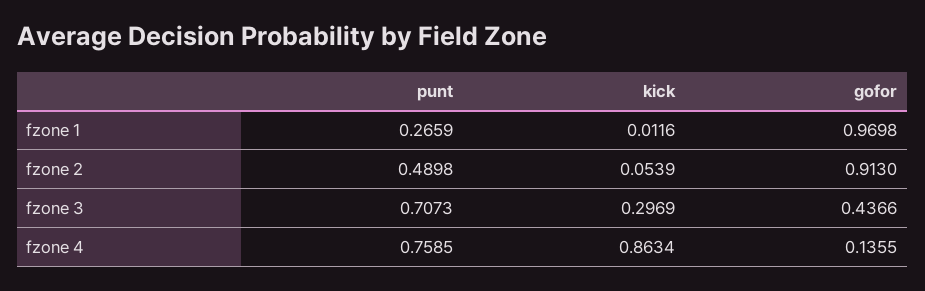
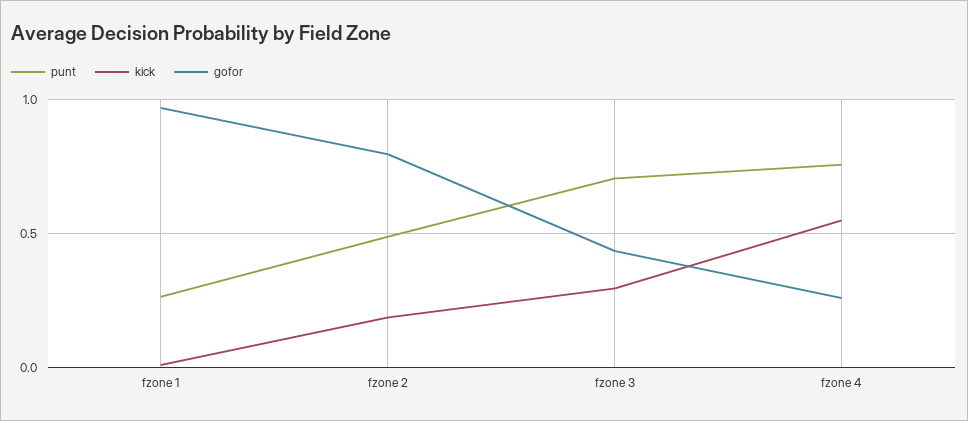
  {
    "punt": {
      "fzone 1": 0.2659,
      "fzone 2": 0.4898,
      "fzone 3": 0.7073,
      "fzone 4": 0.7585
    },
    "kick": {
      "fzone 1": 0.0116,
-     "fzone 2": 0.0539,
+     "fzone 2": 0.2,
      "fzone 3": 0.2969,
-     "fzone 4": 0.8634
+     "fzone 4": 0.55
    },
    "gofor": {
      "fzone 1": 0.9698,
-     "fzone 2": 0.913,
+     "fzone 2": 0.8,
      "fzone 3": 0.4366,
-     "fzone 4": 0.1355
+     "fzone 4": 0.25
    }
  }

